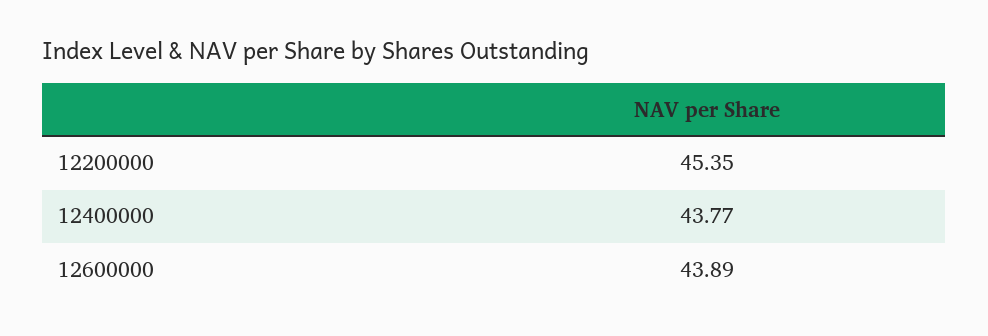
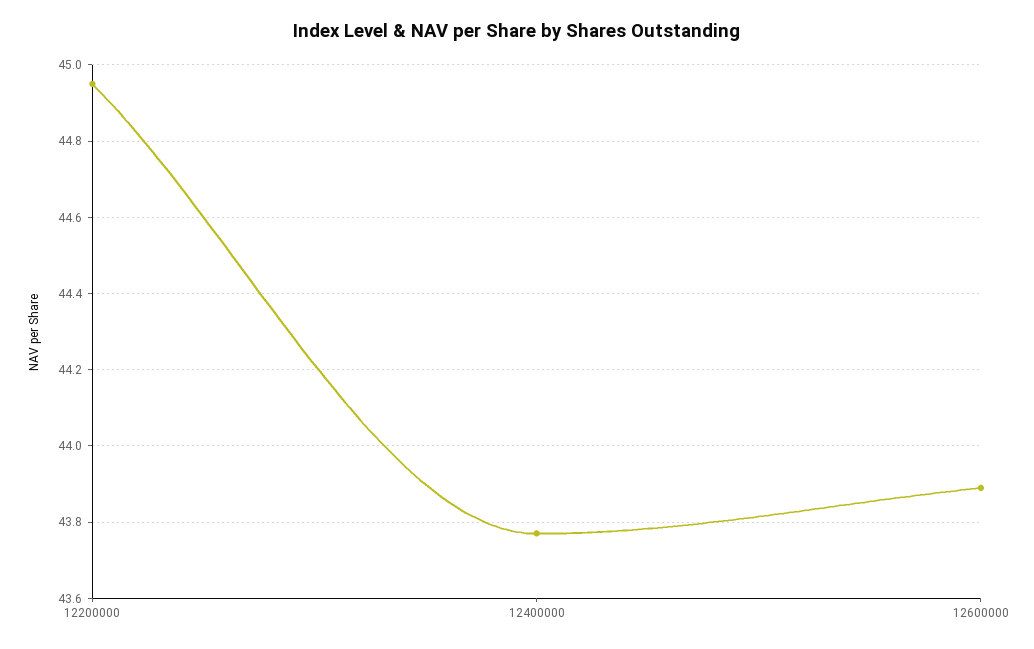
  {
-   "12200000": 45.35,
+   "12200000": 44.95,
    "12400000": 43.77,
    "12600000": 43.89
  }

